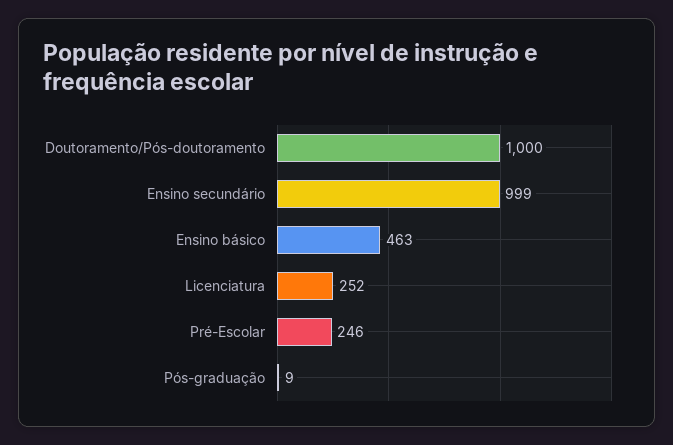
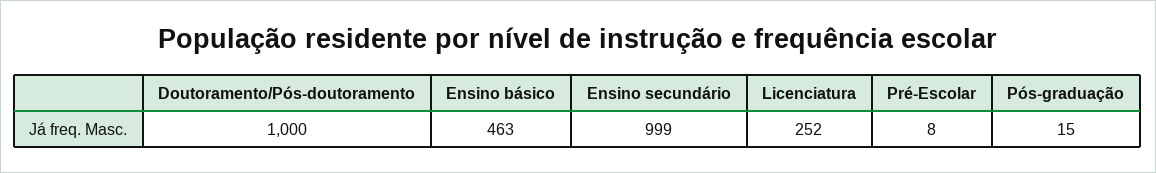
  {
    "Doutoramento/Pós-doutoramento": 1000,
    "Ensino secundário": 999,
    "Ensino básico": 463,
    "Licenciatura": 252,
-   "Pré-Escolar": 246,
+   "Pré-Escolar": 8,
-   "Pós-graduação": 9
+   "Pós-graduação": 15
  }

